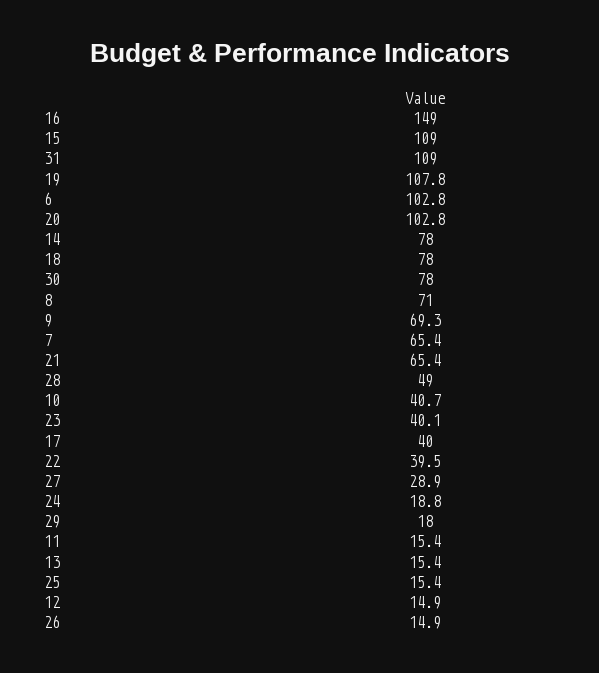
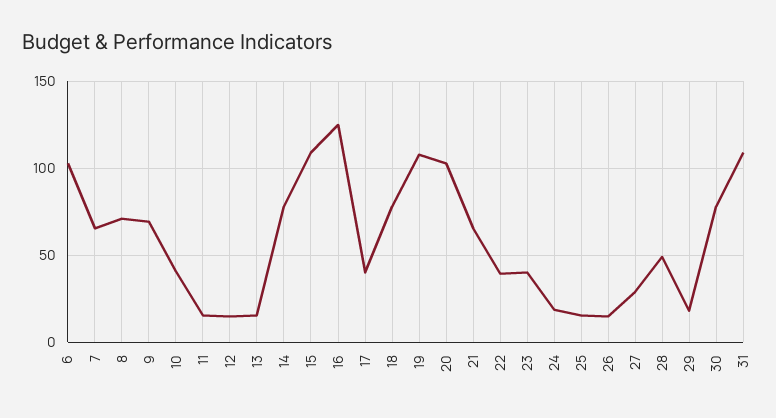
  {
-   "16": 149,
+   "16": 125,
    "15": 109,
    "31": 109,
    "19": 107.8,
    "6": 102.8,
    "20": 102.8,
    "14": 78,
    "18": 78,
    "30": 78,
    "8": 71,
    "9": 69.3,
    "7": 65.4,
    "21": 65.4,
    "28": 49,
    "10": 40.7,
    "23": 40.1,
    "17": 40,
    "22": 39.5,
    "27": 28.9,
    "24": 18.8,
    "29": 18,
    "11": 15.4,
    "13": 15.4,
    "25": 15.4,
    "12": 14.9,
    "26": 14.9
  }

